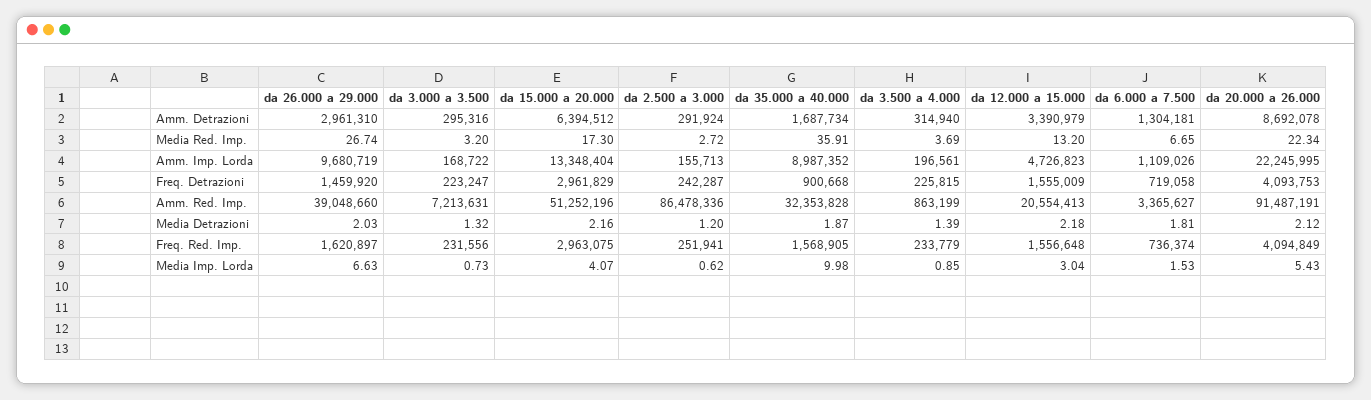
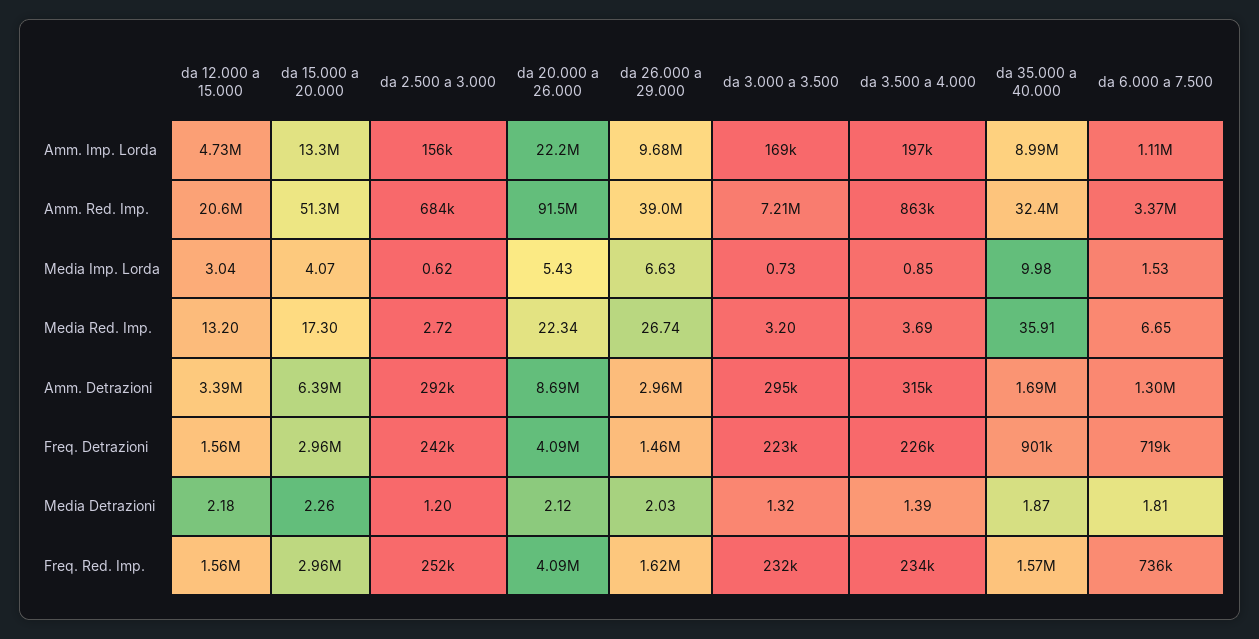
  {
    "da 26.000 a 29.000": {
      "Amm. Detrazioni": 2961310,
      "Media Red. Imp.": 26.74,
      "Amm. Imp. Lorda": 9680719,
      "Freq. Detrazioni": 1459920,
      "Amm. Red. Imp.": 39048660,
      "Media Detrazioni": 2.03,
      "Freq. Red. Imp.": 1620897,
      "Media Imp. Lorda": 6.63
    },
    "da 3.000 a 3.500": {
      "Amm. Detrazioni": 295316,
      "Media Red. Imp.": 3.2,
      "Amm. Imp. Lorda": 168722,
      "Freq. Detrazioni": 223247,
      "Amm. Red. Imp.": 7213631,
      "Media Detrazioni": 1.32,
      "Freq. Red. Imp.": 231556,
      "Media Imp. Lorda": 0.73
    },
    "da 15.000 a 20.000": {
      "Amm. Detrazioni": 6394512,
      "Media Red. Imp.": 17.3,
      "Amm. Imp. Lorda": 13348404,
      "Freq. Detrazioni": 2961829,
      "Amm. Red. Imp.": 51252196,
-     "Media Detrazioni": 2.16,
+     "Media Detrazioni": 2.26,
      "Freq. Red. Imp.": 2963075,
      "Media Imp. Lorda": 4.07
    },
    "da 2.500 a 3.000": {
      "Amm. Detrazioni": 291924,
      "Media Red. Imp.": 2.72,
      "Amm. Imp. Lorda": 155713,
      "Freq. Detrazioni": 242287,
-     "Amm. Red. Imp.": 86478336,
+     "Amm. Red. Imp.": 684000,
      "Media Detrazioni": 1.2,
      "Freq. Red. Imp.": 251941,
      "Media Imp. Lorda": 0.62
    },
    "da 35.000 a 40.000": {
      "Amm. Detrazioni": 1687734,
      "Media Red. Imp.": 35.91,
      "Amm. Imp. Lorda": 8987352,
      "Freq. Detrazioni": 900668,
      "Amm. Red. Imp.": 32353828,
      "Media Detrazioni": 1.87,
      "Freq. Red. Imp.": 1568905,
      "Media Imp. Lorda": 9.98
    },
    "da 3.500 a 4.000": {
      "Amm. Detrazioni": 314940,
      "Media Red. Imp.": 3.69,
      "Amm. Imp. Lorda": 196561,
      "Freq. Detrazioni": 225815,
      "Amm. Red. Imp.": 863199,
      "Media Detrazioni": 1.39,
      "Freq. Red. Imp.": 233779,
      "Media Imp. Lorda": 0.85
    },
    "da 12.000 a 15.000": {
      "Amm. Detrazioni": 3390979,
      "Media Red. Imp.": 13.2,
      "Amm. Imp. Lorda": 4726823,
      "Freq. Detrazioni": 1555009,
      "Amm. Red. Imp.": 20554413,
      "Media Detrazioni": 2.18,
      "Freq. Red. Imp.": 1556648,
      "Media Imp. Lorda": 3.04
    },
    "da 6.000 a 7.500": {
      "Amm. Detrazioni": 1304181,
      "Media Red. Imp.": 6.65,
      "Amm. Imp. Lorda": 1109026,
      "Freq. Detrazioni": 719058,
      "Amm. Red. Imp.": 3365627,
      "Media Detrazioni": 1.81,
      "Freq. Red. Imp.": 736374,
      "Media Imp. Lorda": 1.53
    },
    "da 20.000 a 26.000": {
      "Amm. Detrazioni": 8692078,
      "Media Red. Imp.": 22.34,
      "Amm. Imp. Lorda": 22245995,
      "Freq. Detrazioni": 4093753,
      "Amm. Red. Imp.": 91487191,
      "Media Detrazioni": 2.12,
      "Freq. Red. Imp.": 4094849,
      "Media Imp. Lorda": 5.43
    }
  }

